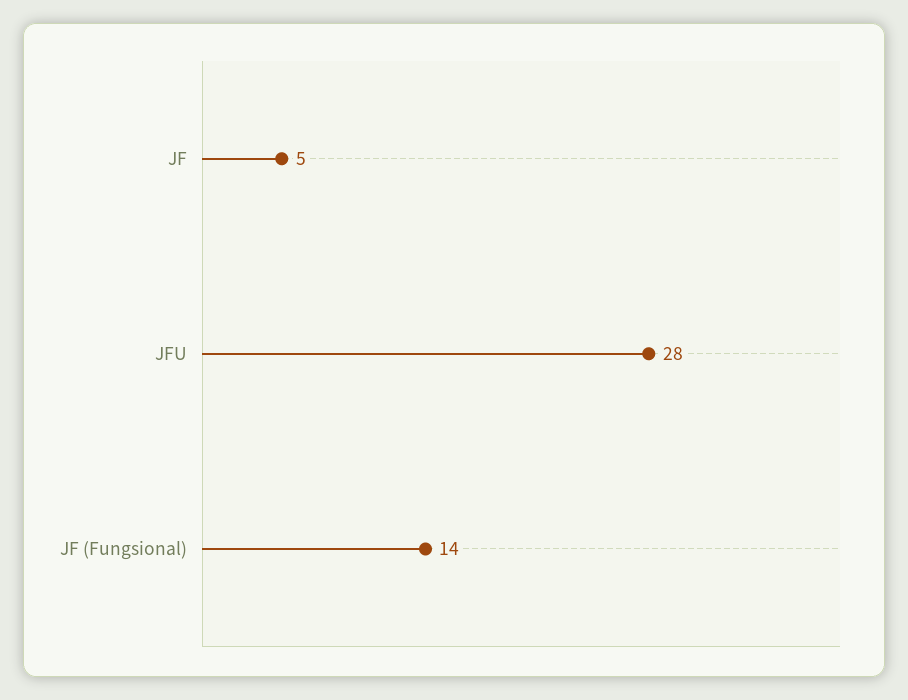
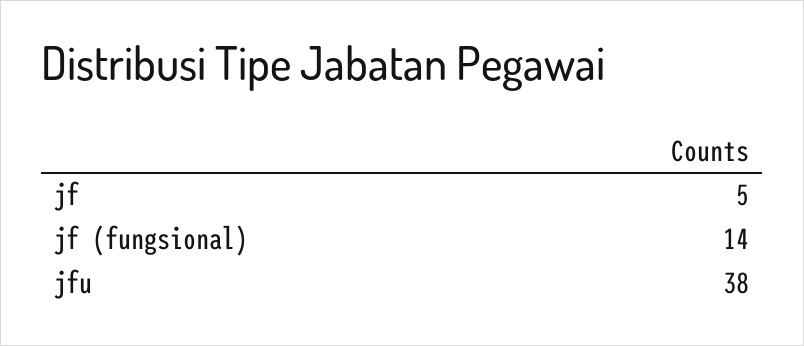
  {
    "JF": 5,
-   "JFU": 28,
+   "JFU": 38,
    "JF (Fungsional)": 14
  }

